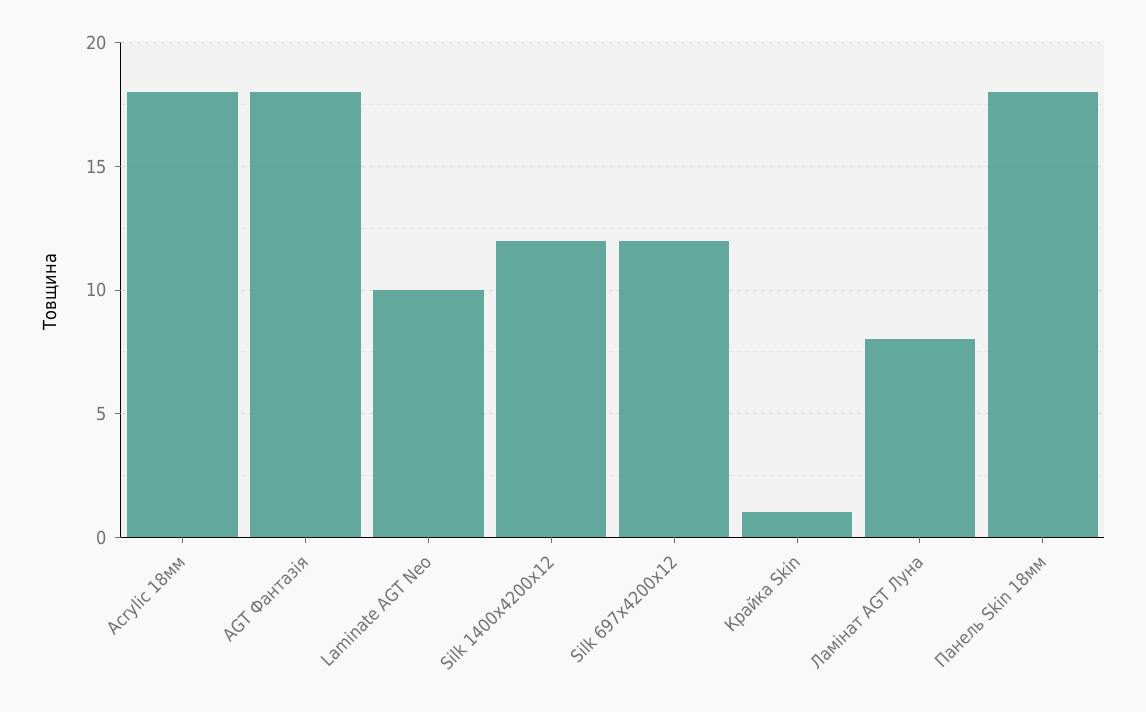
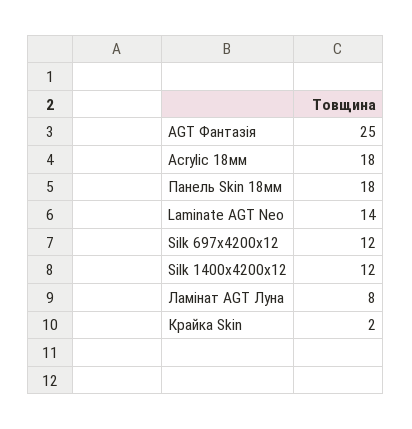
  {
    "Acrylic 18мм": 18,
-   "AGT Фантазія": 18,
+   "AGT Фантазія": 25,
-   "Laminate AGT Neo": 10,
+   "Laminate AGT Neo": 14,
    "Silk 1400x4200x12": 12,
    "Silk 697x4200x12": 12,
-   "Крайка Skin": 1,
+   "Крайка Skin": 2,
    "Ламінат AGT Луна": 8,
    "Панель Skin 18мм": 18
  }

